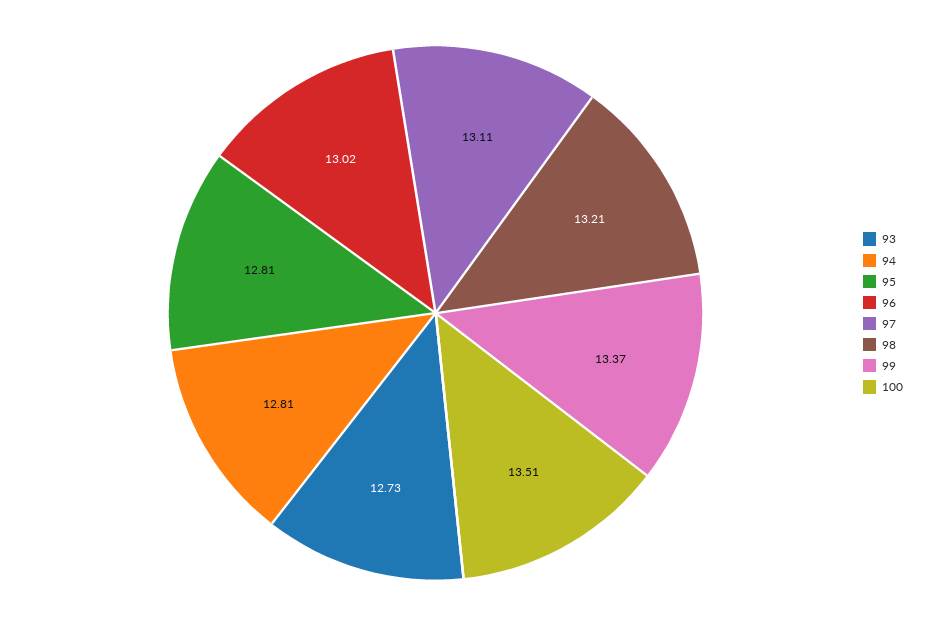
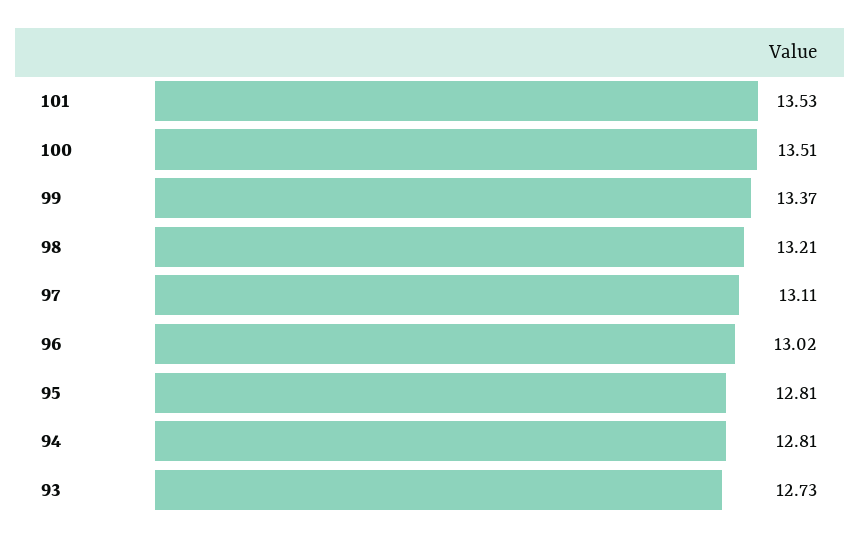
  {
    "93": 12.73,
    "94": 12.81,
    "95": 12.81,
    "96": 13.02,
    "97": 13.11,
    "98": 13.21,
    "99": 13.37,
-   "100": 13.51
+   "100": 13.51,
+   "101": 13.53
  }

